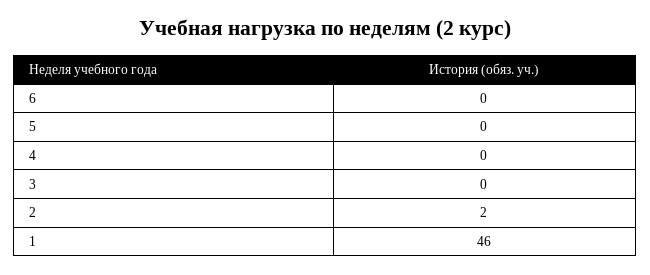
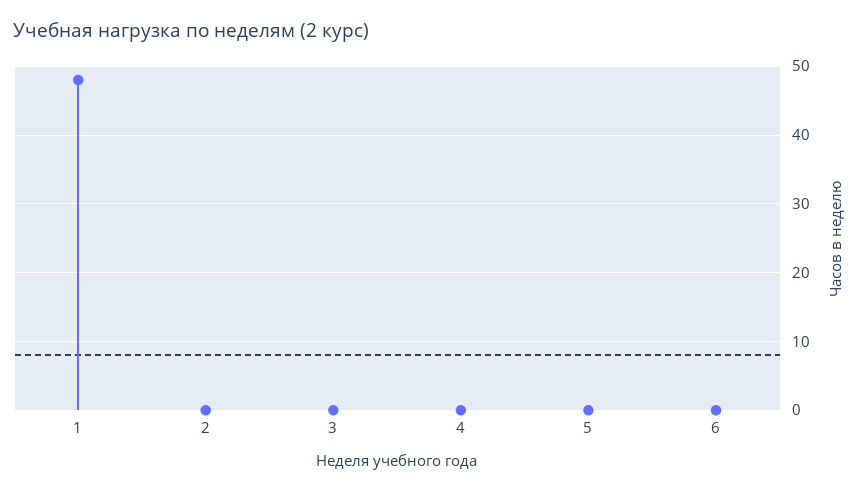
  {
    "6": 0,
    "5": 0,
    "4": 0,
    "3": 0,
-   "2": 2,
+   "2": 0,
-   "1": 46
+   "1": 48
  }

